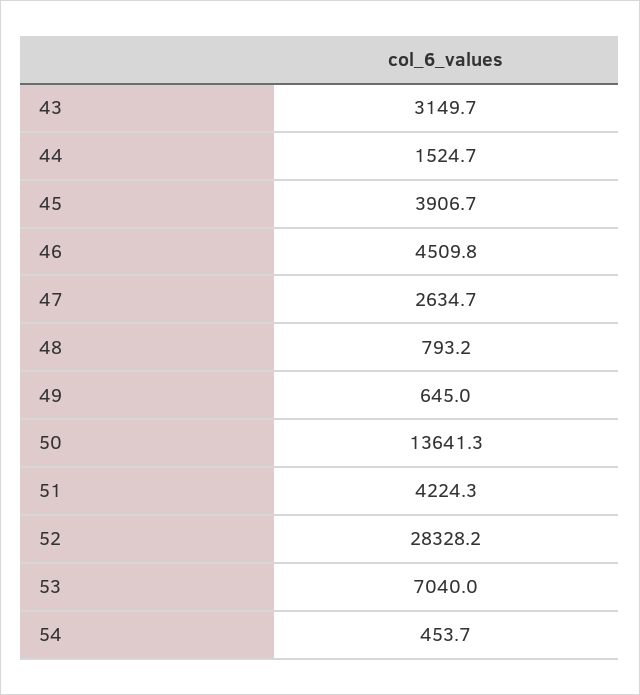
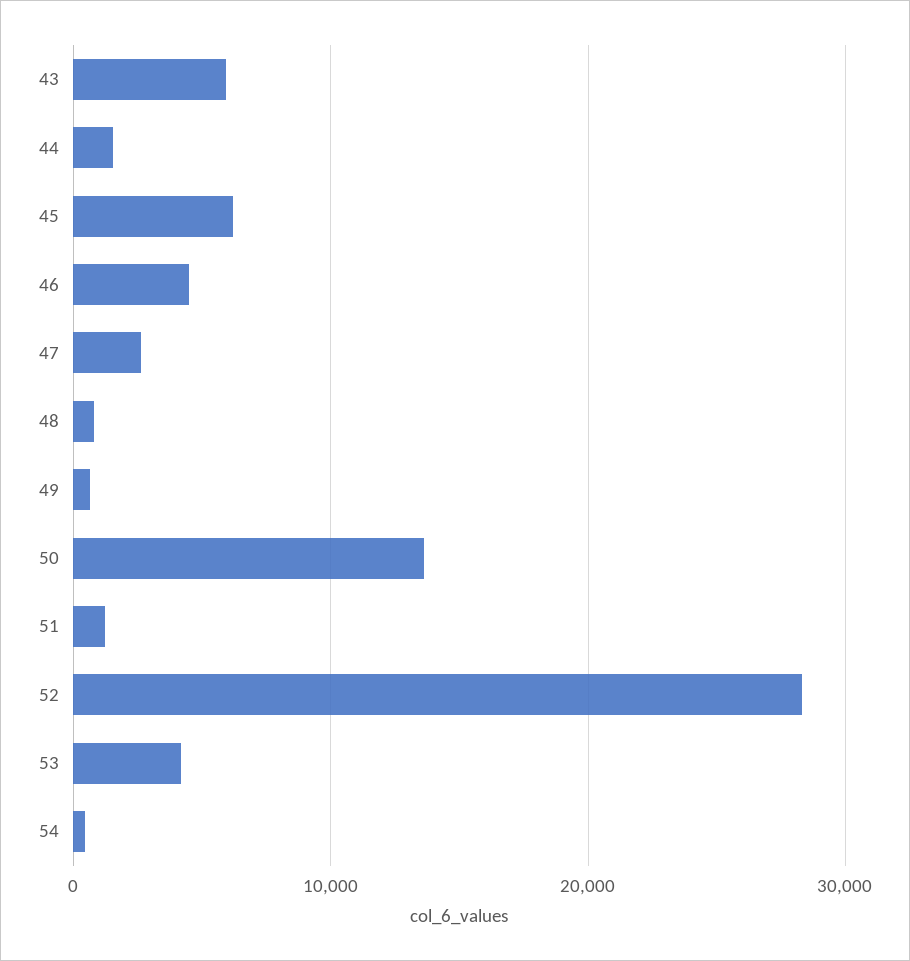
  {
-   "43": 3149.7,
+   "43": 6000,
    "44": 1524.7,
-   "45": 3906.7,
+   "45": 6000,
    "46": 4509.8,
    "47": 2634.7,
    "48": 793.2,
    "49": 645,
    "50": 13641.3,
-   "51": 4224.3,
+   "51": 1000,
    "52": 28328.2,
-   "53": 7040,
+   "53": 4000,
    "54": 453.7
  }

